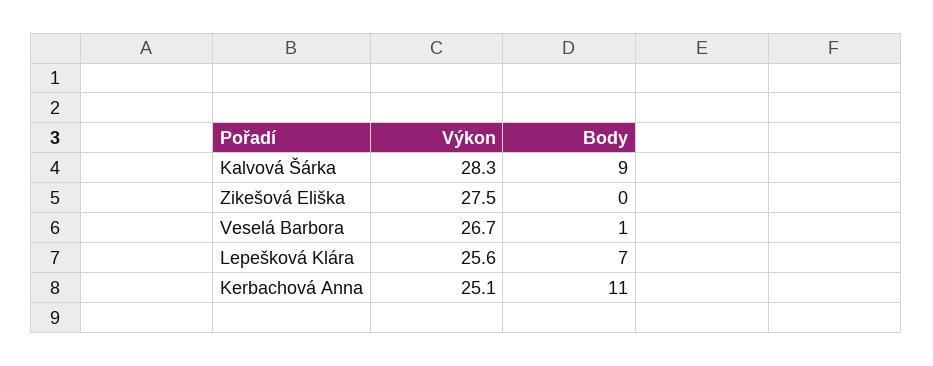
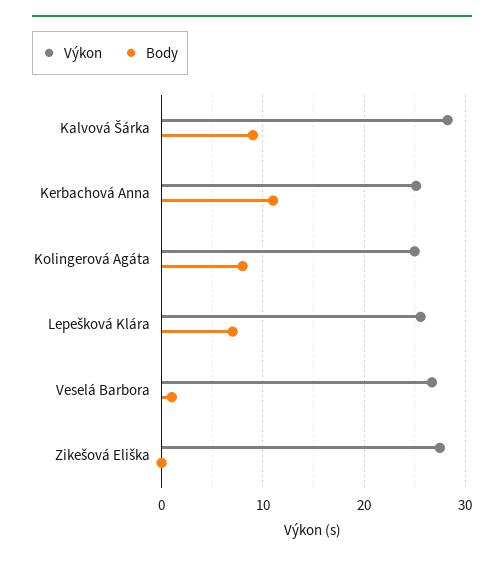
  {
    "Výkon": {
      "Kalvová Šárka": 28.3,
      "Zikešová Eliška": 27.5,
      "Veselá Barbora": 26.7,
      "Lepešková Klára": 25.6,
-     "Kerbachová Anna": 25.1
+     "Kerbachová Anna": 25.1,
+     "Kolingerová Agáta": 25
    },
    "Body": {
      "Kalvová Šárka": 9,
      "Zikešová Eliška": 0,
      "Veselá Barbora": 1,
      "Lepešková Klára": 7,
-     "Kerbachová Anna": 11
+     "Kerbachová Anna": 11,
+     "Kolingerová Agáta": 8
    }
  }

